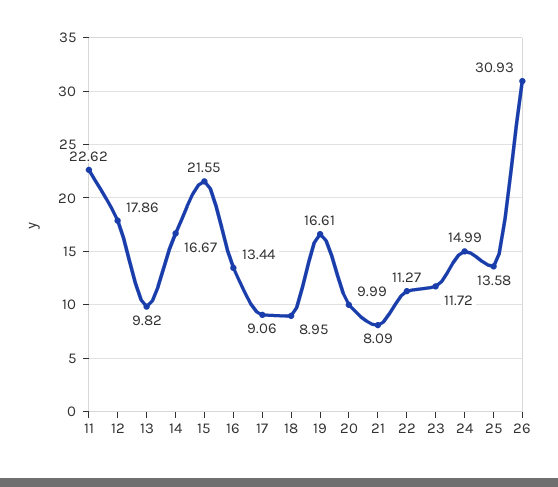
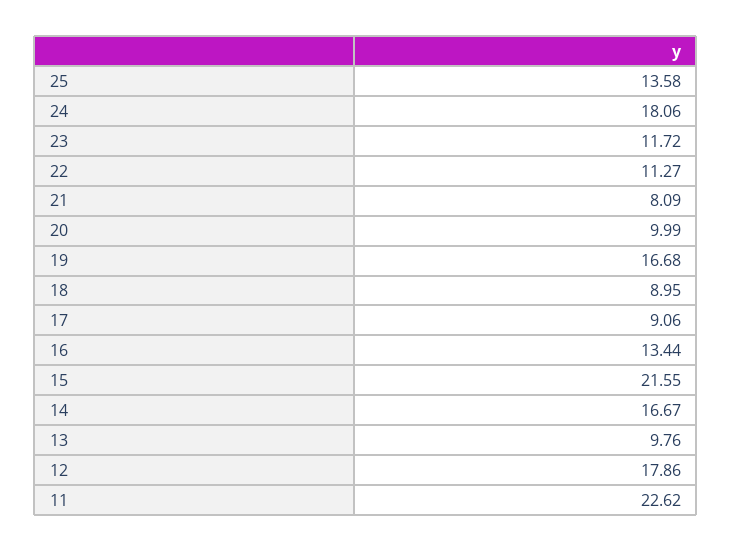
  {
    "11": 22.62,
    "12": 17.86,
-   "13": 9.82,
+   "13": 9.76,
    "14": 16.67,
    "15": 21.55,
    "16": 13.44,
    "17": 9.06,
    "18": 8.95,
-   "19": 16.61,
+   "19": 16.68,
    "20": 9.99,
    "21": 8.09,
    "22": 11.27,
    "23": 11.72,
-   "24": 14.99,
+   "24": 18.06,
-   "25": 13.58,
+   "25": 13.58
-   "26": 30.93
  }

